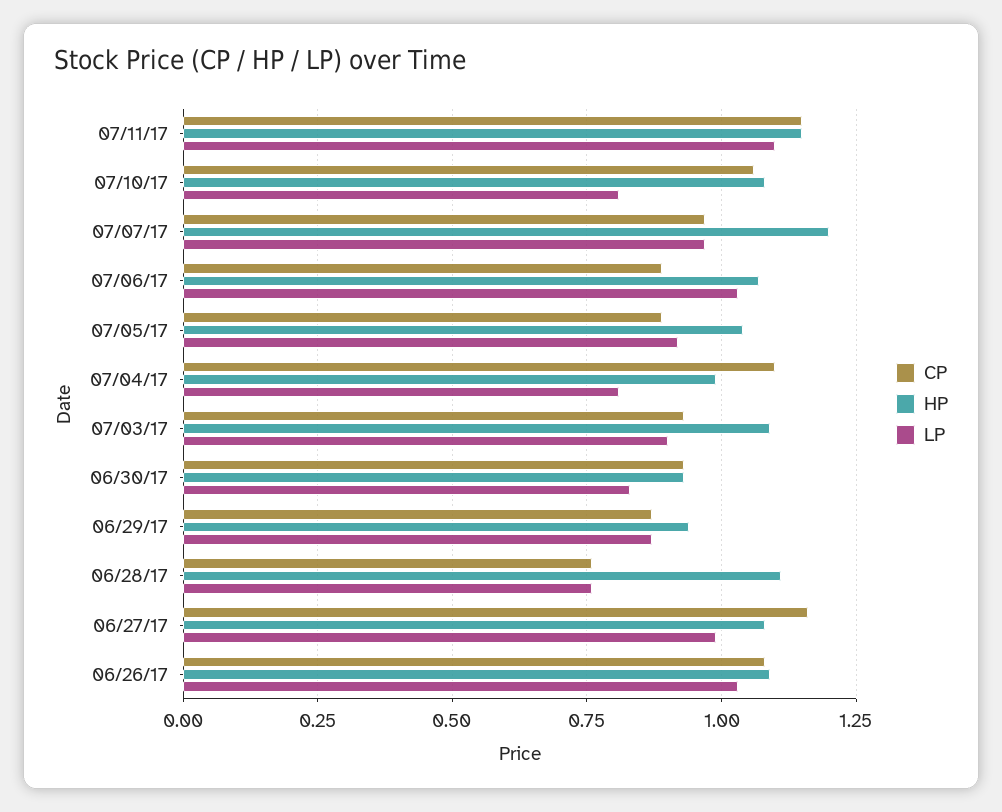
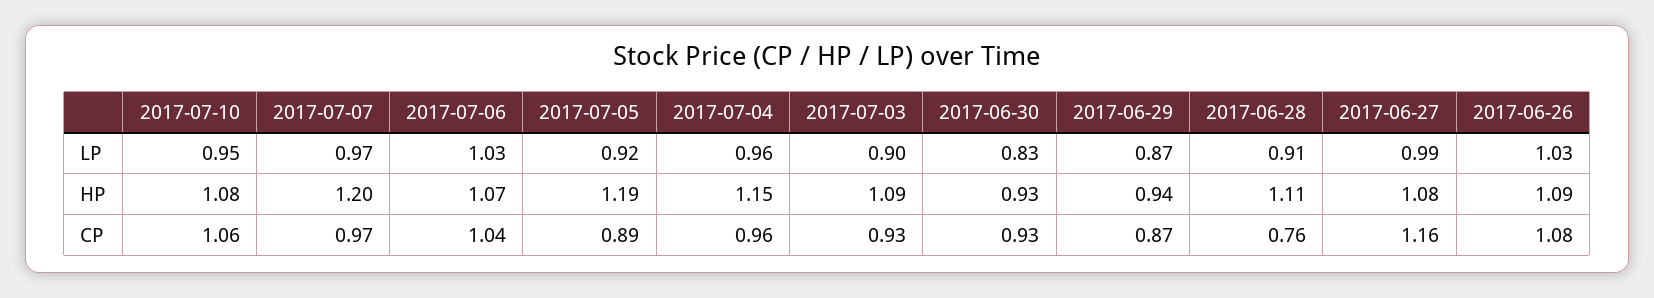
  {
    "CP": {
-     "07/11/17": 1.15,
      "07/10/17": 1.06,
      "07/07/17": 0.97,
-     "07/06/17": 0.9,
+     "07/06/17": 1.04,
      "07/05/17": 0.89,
-     "07/04/17": 1.1,
+     "07/04/17": 0.96,
      "07/03/17": 0.93,
      "06/30/17": 0.93,
      "06/29/17": 0.87,
      "06/28/17": 0.76,
      "06/27/17": 1.16,
      "06/26/17": 1.08
    },
    "HP": {
-     "07/11/17": 1.15,
      "07/10/17": 1.08,
      "07/07/17": 1.2,
      "07/06/17": 1.07,
-     "07/05/17": 1.05,
+     "07/05/17": 1.19,
-     "07/04/17": 1,
+     "07/04/17": 1.15,
      "07/03/17": 1.09,
      "06/30/17": 0.93,
      "06/29/17": 0.94,
      "06/28/17": 1.11,
      "06/27/17": 1.08,
      "06/26/17": 1.09
    },
    "LP": {
-     "07/11/17": 1.1,
-     "07/10/17": 0.8,
+     "07/10/17": 0.95,
      "07/07/17": 0.97,
      "07/06/17": 1.03,
      "07/05/17": 0.92,
-     "07/04/17": 0.8,
+     "07/04/17": 0.96,
      "07/03/17": 0.9,
      "06/30/17": 0.83,
      "06/29/17": 0.87,
-     "06/28/17": 0.75,
+     "06/28/17": 0.91,
      "06/27/17": 0.99,
      "06/26/17": 1.03
    }
  }

